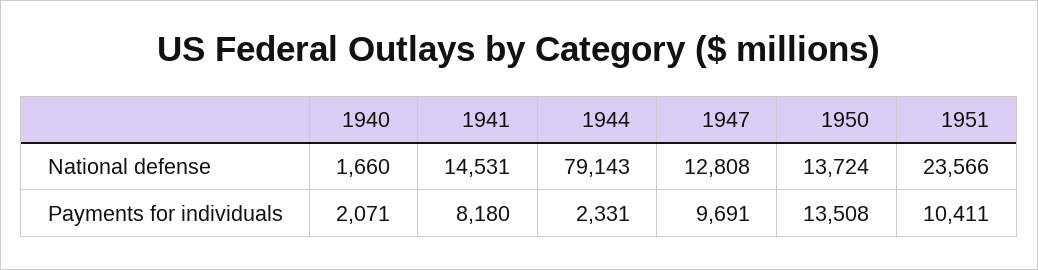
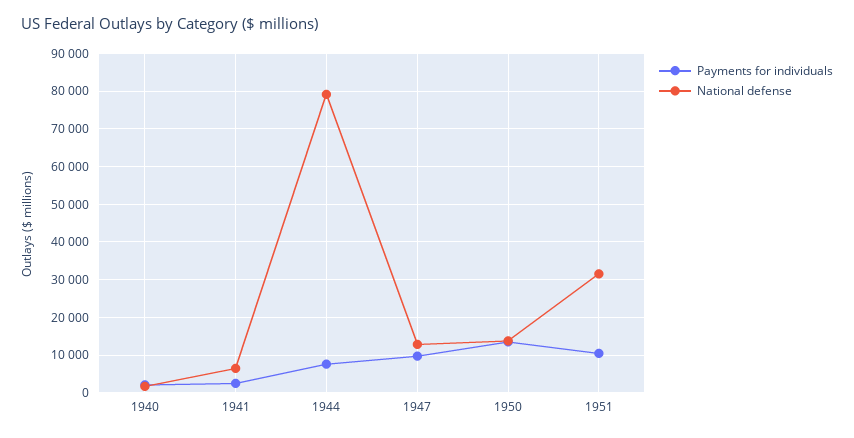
  {
    "National defense": {
      "1940": 1660,
-     "1941": 14531,
+     "1941": 6000,
      "1944": 79143,
      "1947": 12808,
      "1950": 13724,
-     "1951": 23566
+     "1951": 32000
    },
    "Payments for individuals": {
      "1940": 2071,
-     "1941": 8180,
+     "1941": 2000,
-     "1944": 2331,
+     "1944": 8000,
      "1947": 9691,
      "1950": 13508,
      "1951": 10411
    }
  }

